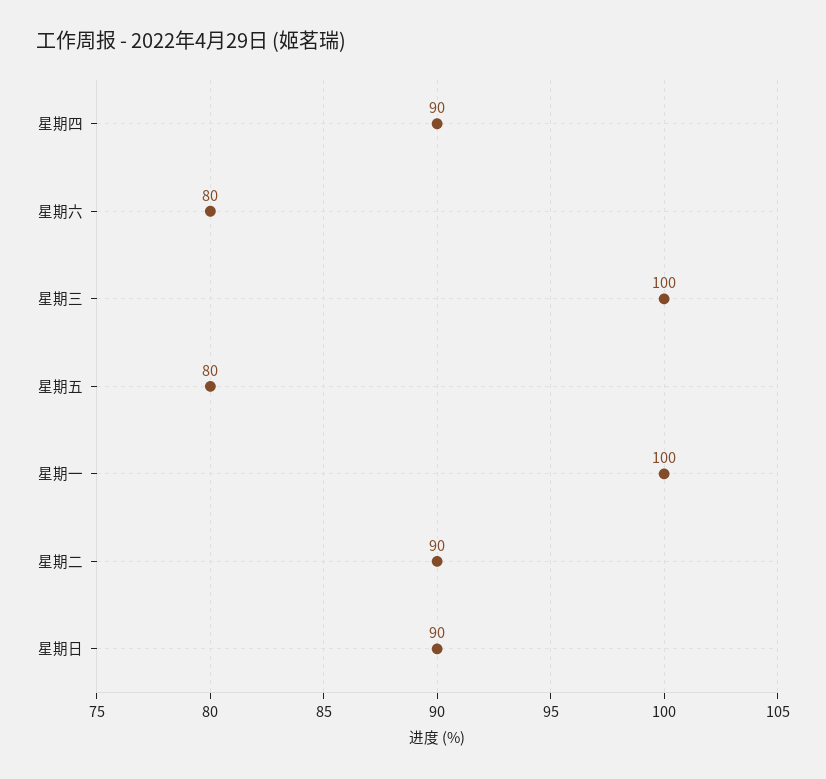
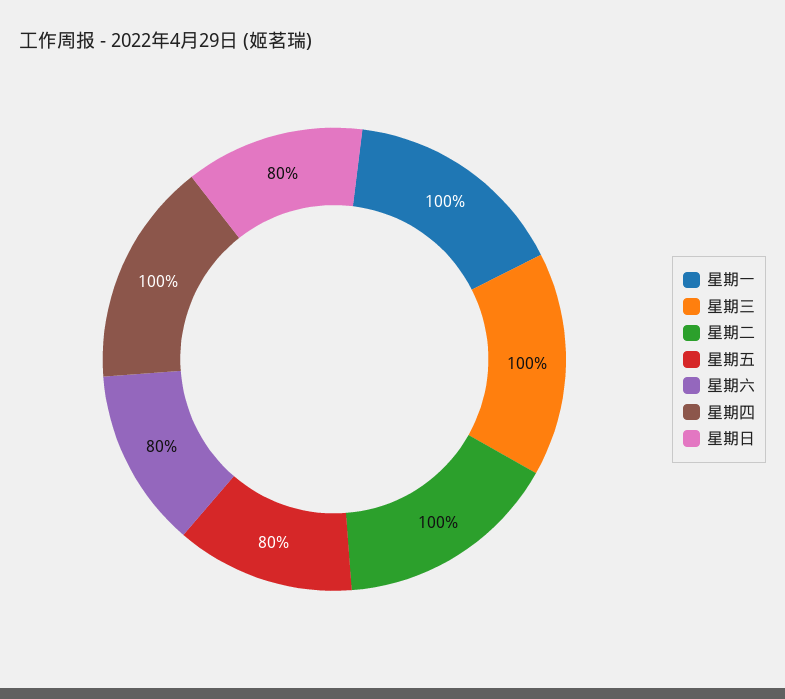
  {
-   "星期四": 90,
+   "星期四": 100,
    "星期六": 80,
    "星期三": 100,
    "星期五": 80,
    "星期一": 100,
-   "星期二": 90,
+   "星期二": 100,
-   "星期日": 90
+   "星期日": 80
  }

